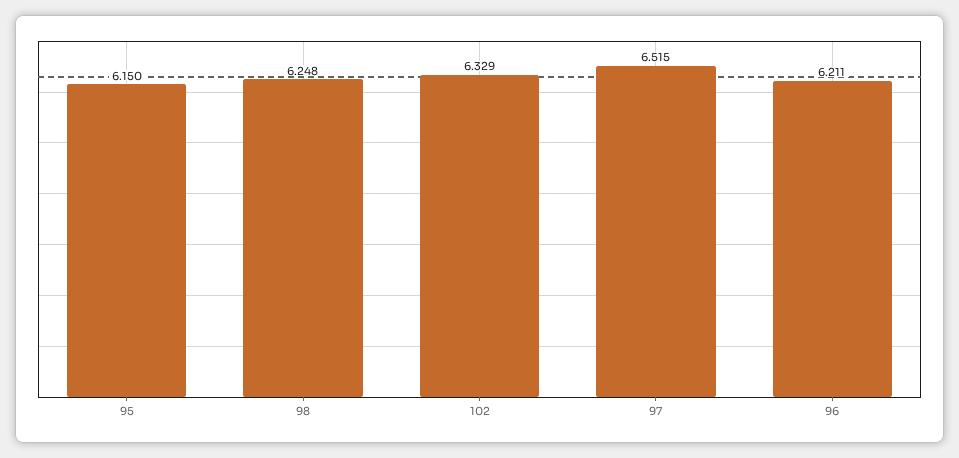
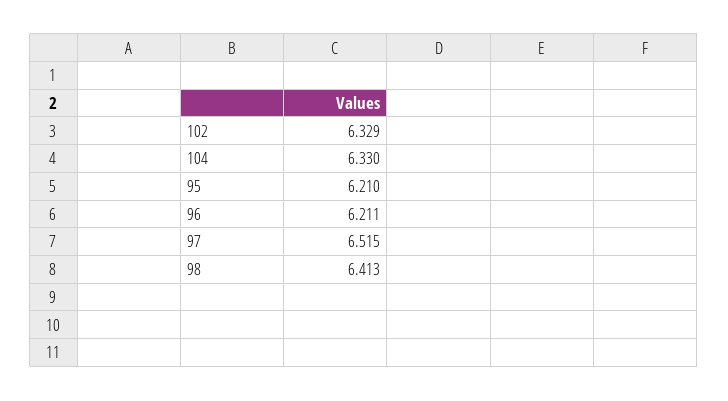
  {
-   "95": 6.15,
+   "95": 6.21,
-   "98": 6.248,
+   "98": 6.413,
    "102": 6.329,
    "97": 6.515,
-   "96": 6.211
+   "96": 6.211,
+   "104": 6.33
  }

